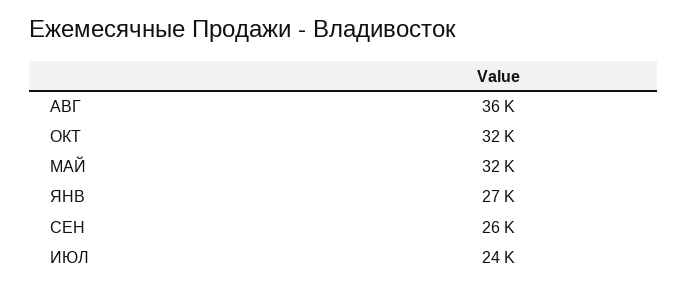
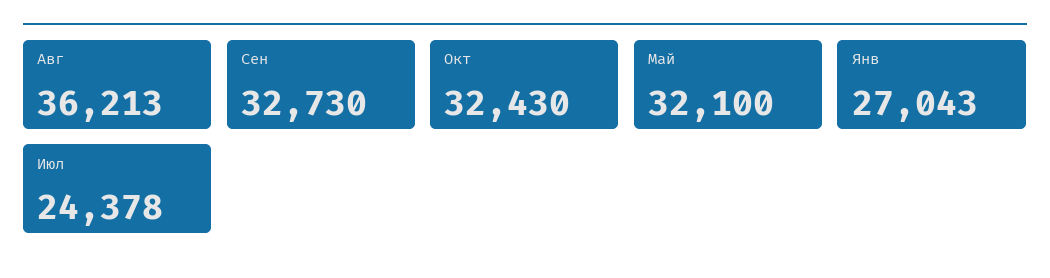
  {
    "АВГ": 36213,
    "ОКТ": 32430,
    "МАЙ": 32100,
    "ЯНВ": 27043,
-   "СЕН": 26000,
+   "СЕН": 32730,
    "ИЮЛ": 24378
  }

